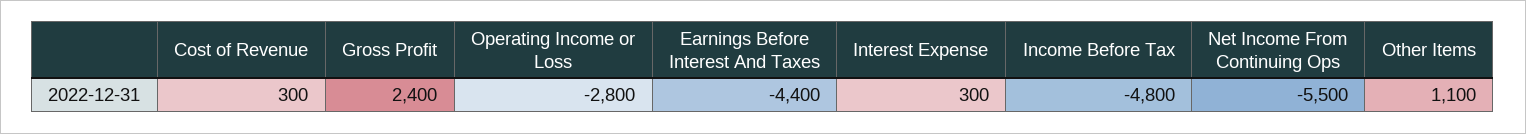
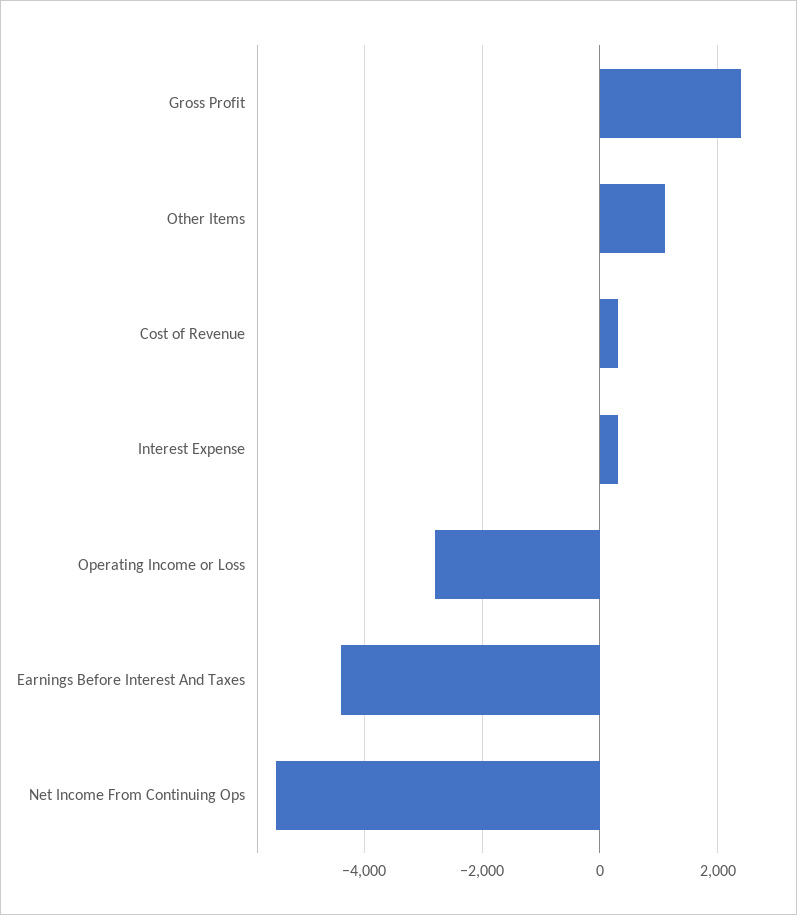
  {
    "Cost of Revenue": 300,
    "Gross Profit": 2400,
    "Operating Income or Loss": -2800,
    "Earnings Before Interest And Taxes": -4400,
    "Interest Expense": 300,
-   "Income Before Tax": -4800,
    "Net Income From Continuing Ops": -5500,
    "Other Items": 1100
  }

